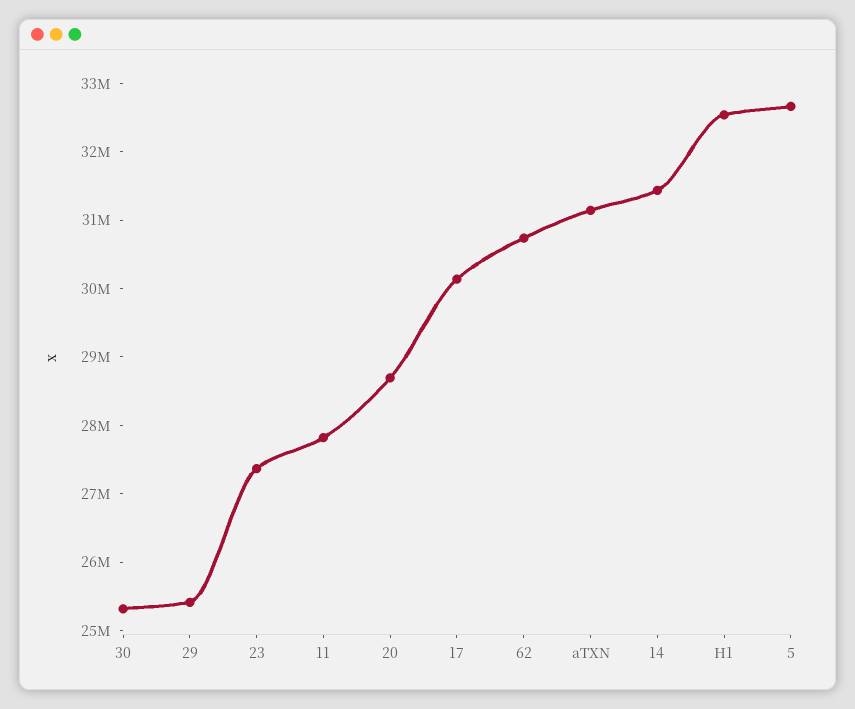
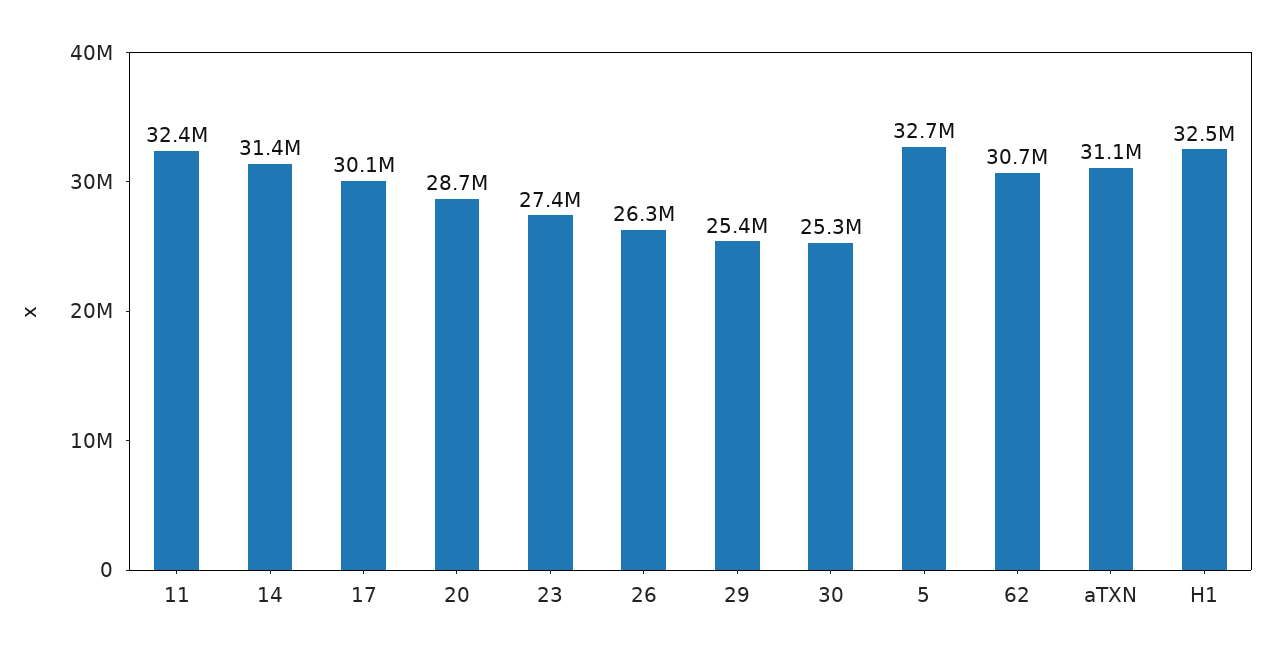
  {
    "30": 25300000,
    "29": 25400000,
    "23": 27400000,
-   "11": 27800000,
+   "11": 32400000,
    "20": 28700000,
    "17": 30100000,
    "62": 30700000,
    "aTXN": 31100000,
    "14": 31400000,
    "H1": 32500000,
-   "5": 32700000
+   "5": 32700000,
+   "26": 26300000
  }

